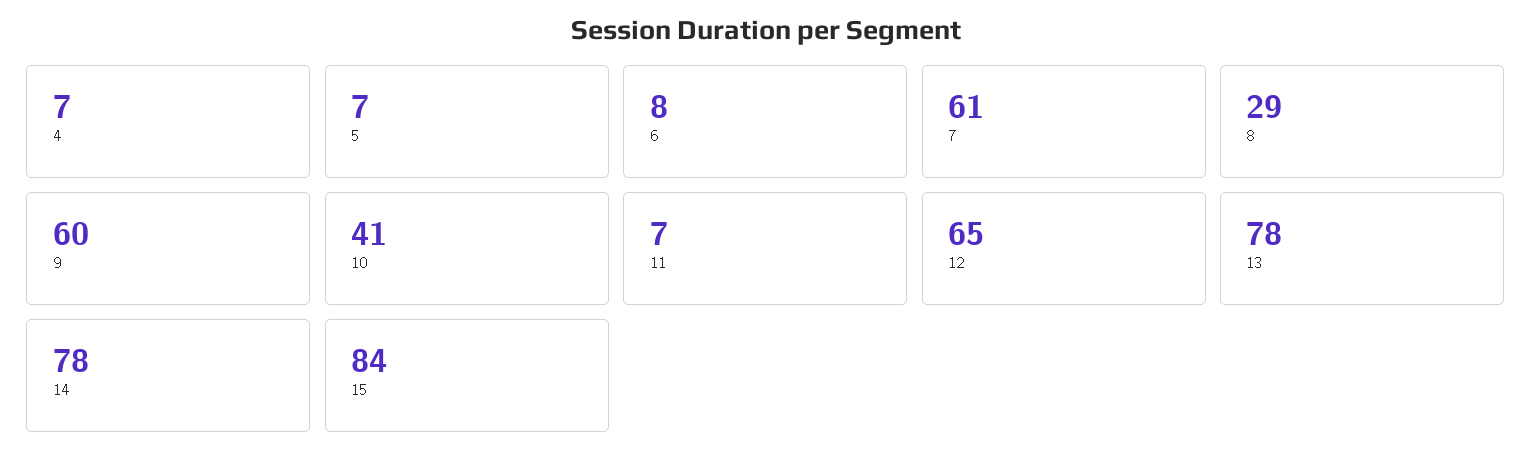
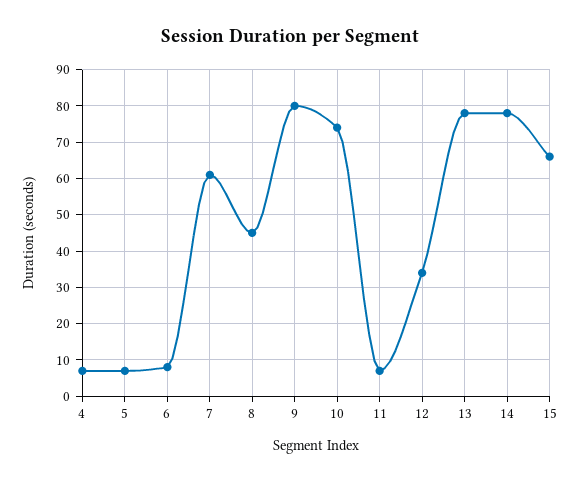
  {
    "4": 7,
    "5": 7,
    "6": 8,
    "7": 61,
-   "8": 29,
+   "8": 45,
-   "9": 60,
+   "9": 80,
-   "10": 41,
+   "10": 75,
    "11": 7,
-   "12": 65,
+   "12": 35,
    "13": 78,
    "14": 78,
-   "15": 84
+   "15": 65
  }

